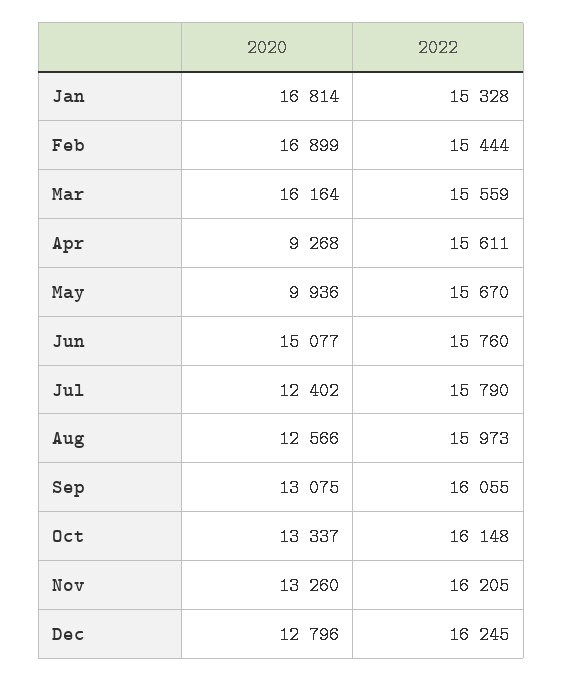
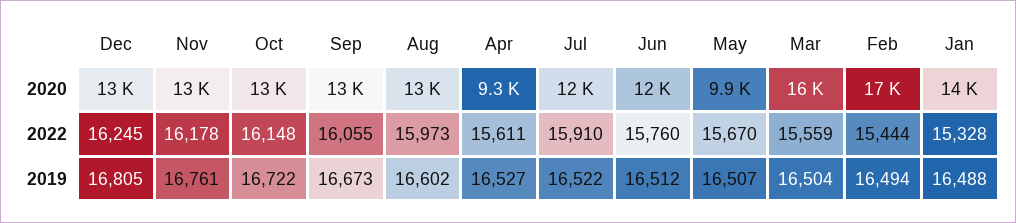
  {
    "2020": {
-     "Jan": 16814,
+     "Jan": 14000,
      "Feb": 16899,
      "Mar": 16164,
      "Apr": 9268,
      "May": 9936,
-     "Jun": 15077,
+     "Jun": 12000,
      "Jul": 12402,
      "Aug": 12566,
      "Sep": 13075,
      "Oct": 13337,
      "Nov": 13260,
      "Dec": 12796
    },
    "2022": {
      "Jan": 15328,
      "Feb": 15444,
      "Mar": 15559,
      "Apr": 15611,
      "May": 15670,
      "Jun": 15760,
-     "Jul": 15790,
+     "Jul": 15910,
      "Aug": 15973,
      "Sep": 16055,
      "Oct": 16148,
-     "Nov": 16205,
+     "Nov": 16178,
      "Dec": 16245
-   }
+   },
+   "2019": {
+     "Dec": 16805,
+     "Nov": 16761,
+     "Oct": 16722,
+     "Sep": 16673,
+     "Aug": 16602,
+     "Apr": 16527,
+     "Jul": 16522,
+     "Jun": 16512,
+     "May": 16507,
+     "Mar": 16504,
+     "Feb": 16494,
+     "Jan": 16488
+   }
  }

